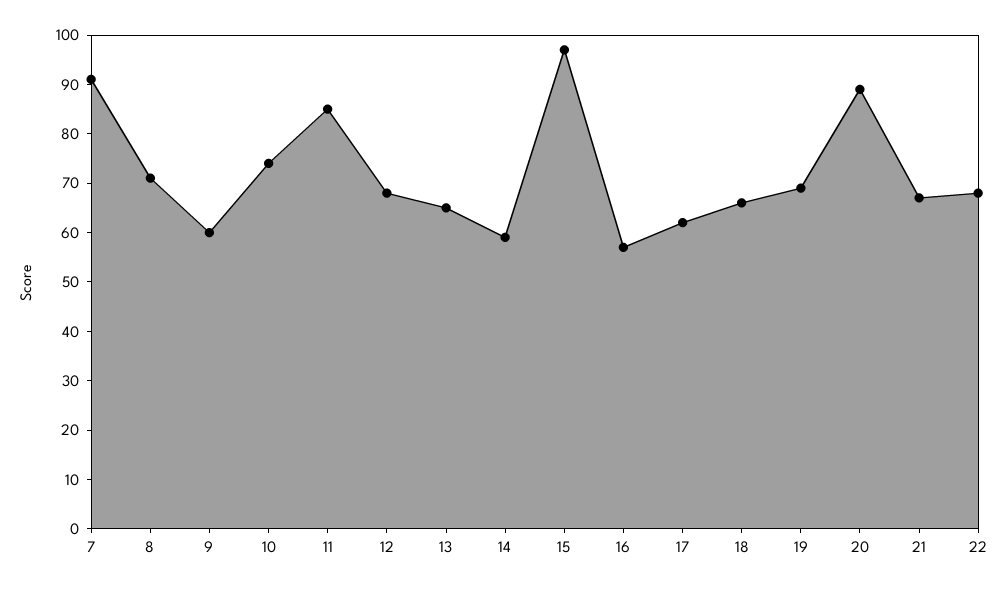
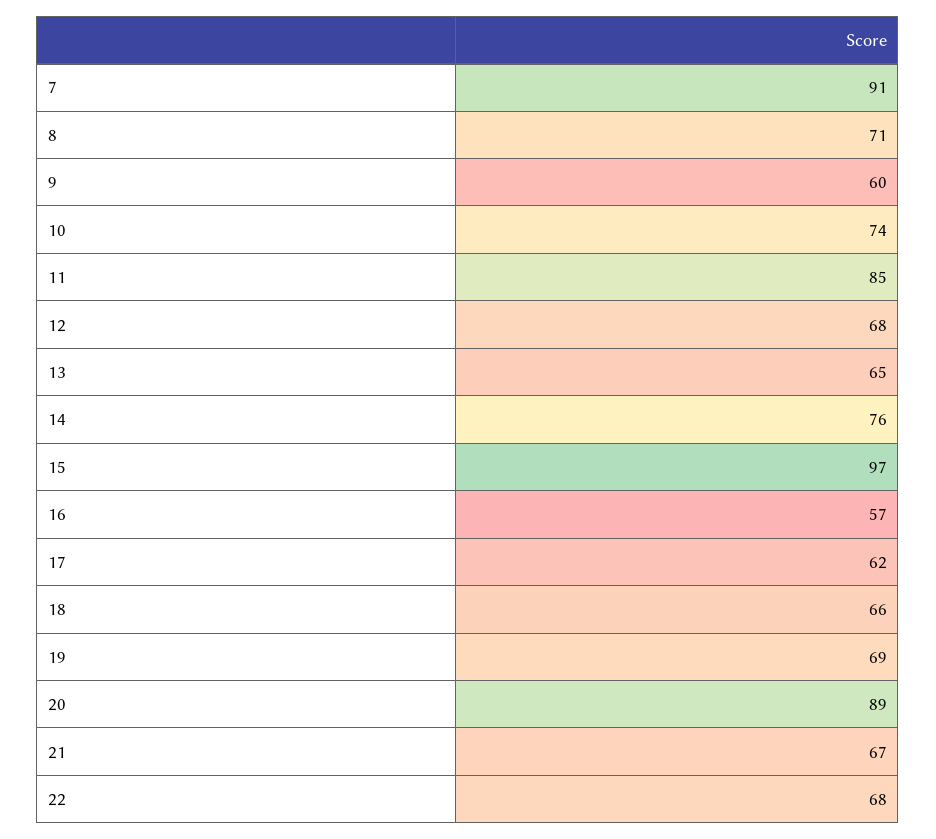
  {
    "7": 91,
    "8": 71,
    "9": 60,
    "10": 74,
    "11": 85,
    "12": 68,
    "13": 65,
-   "14": 60,
+   "14": 76,
    "15": 97,
    "16": 57,
    "17": 62,
    "18": 66,
    "19": 69,
    "20": 89,
    "21": 67,
    "22": 68
  }

